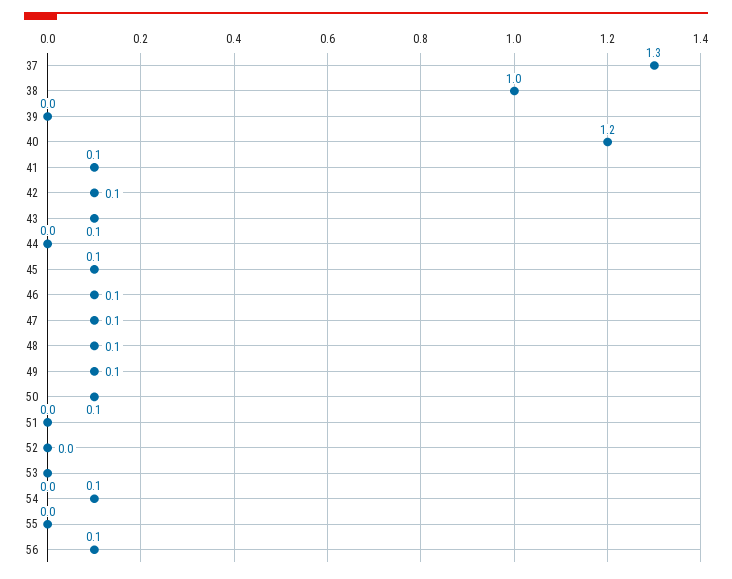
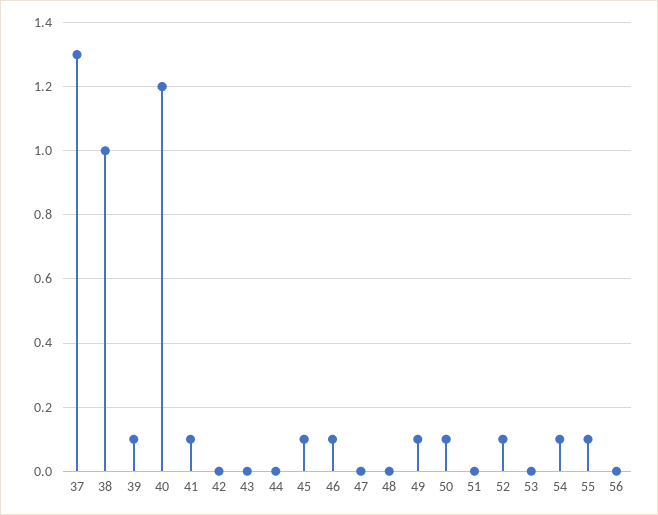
  {
    "37": 1.3,
    "38": 1,
-   "39": 0,
+   "39": 0.1,
    "40": 1.2,
    "41": 0.1,
-   "42": 0.1,
+   "42": 0,
-   "43": 0.1,
+   "43": 0,
    "44": 0,
    "45": 0.1,
    "46": 0.1,
-   "47": 0.1,
+   "47": 0,
-   "48": 0.1,
+   "48": 0,
    "49": 0.1,
    "50": 0.1,
    "51": 0,
-   "52": 0,
+   "52": 0.1,
    "53": 0,
    "54": 0.1,
-   "55": 0,
+   "55": 0.1,
-   "56": 0.1
+   "56": 0
  }

